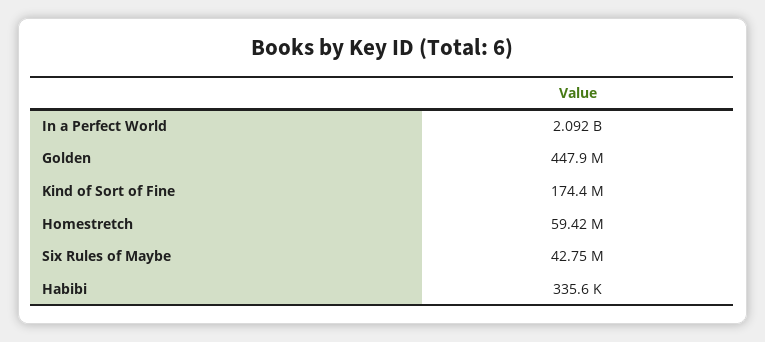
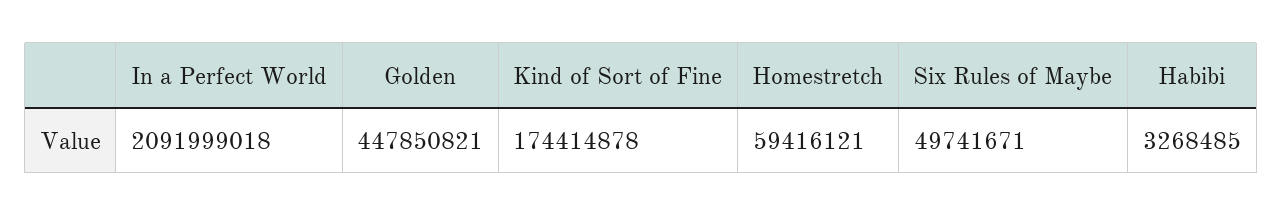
  {
    "In a Perfect World": 2091999018,
    "Golden": 447850821,
    "Kind of Sort of Fine": 174414878,
    "Homestretch": 59416121,
-   "Six Rules of Maybe": 42750000,
+   "Six Rules of Maybe": 49741671,
-   "Habibi": 335600
+   "Habibi": 3268485
  }

